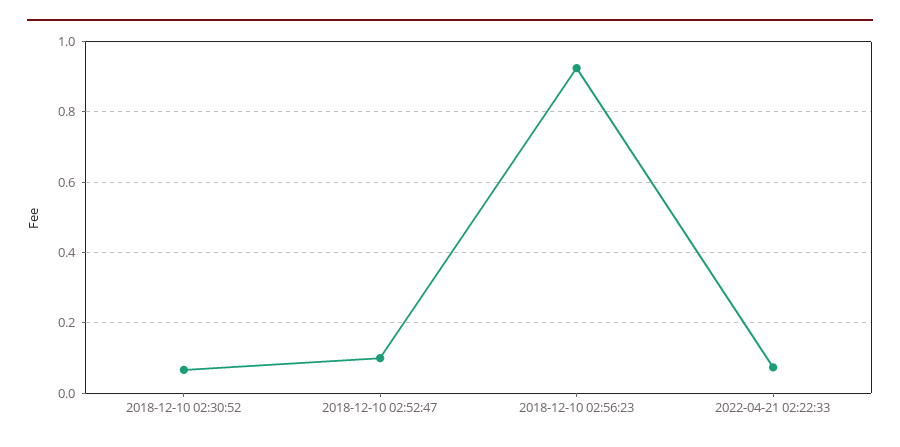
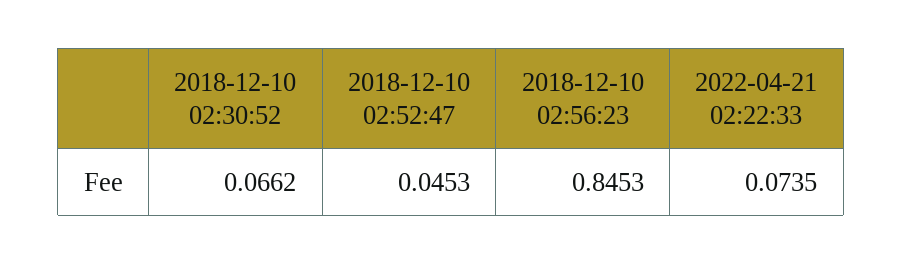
  {
    "2018-12-10 02:30:52": 0.0662,
-   "2018-12-10 02:52:47": 0.1,
+   "2018-12-10 02:52:47": 0.0453,
-   "2018-12-10 02:56:23": 0.92,
+   "2018-12-10 02:56:23": 0.8453,
    "2022-04-21 02:22:33": 0.0735
  }

